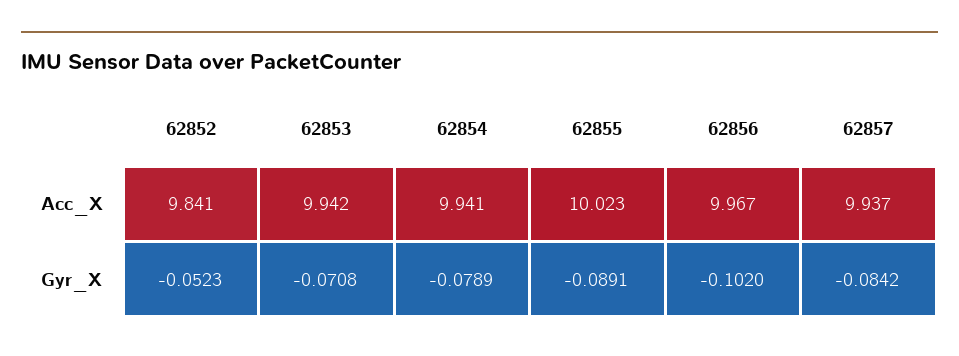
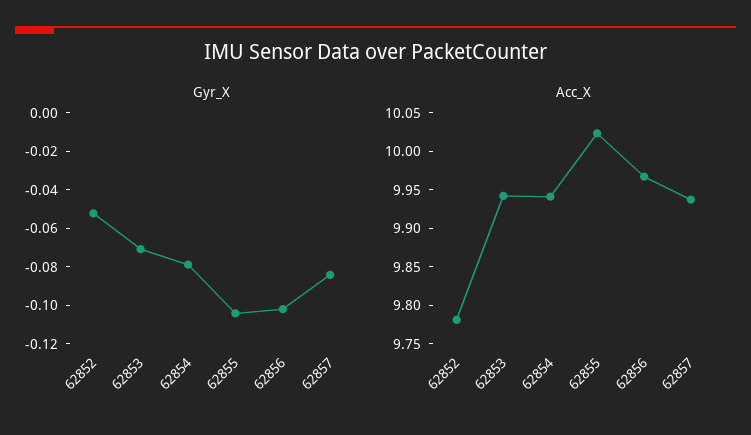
  {
    "Acc_X": {
-     "62852": 9.841,
+     "62852": 9.775,
      "62853": 9.942,
      "62854": 9.941,
      "62855": 10.023,
      "62856": 9.967,
      "62857": 9.937
    },
    "Gyr_X": {
      "62852": -0.0523,
      "62853": -0.0708,
      "62854": -0.0789,
-     "62855": -0.0891,
+     "62855": -0.105,
      "62856": -0.102,
      "62857": -0.0842
    }
  }

